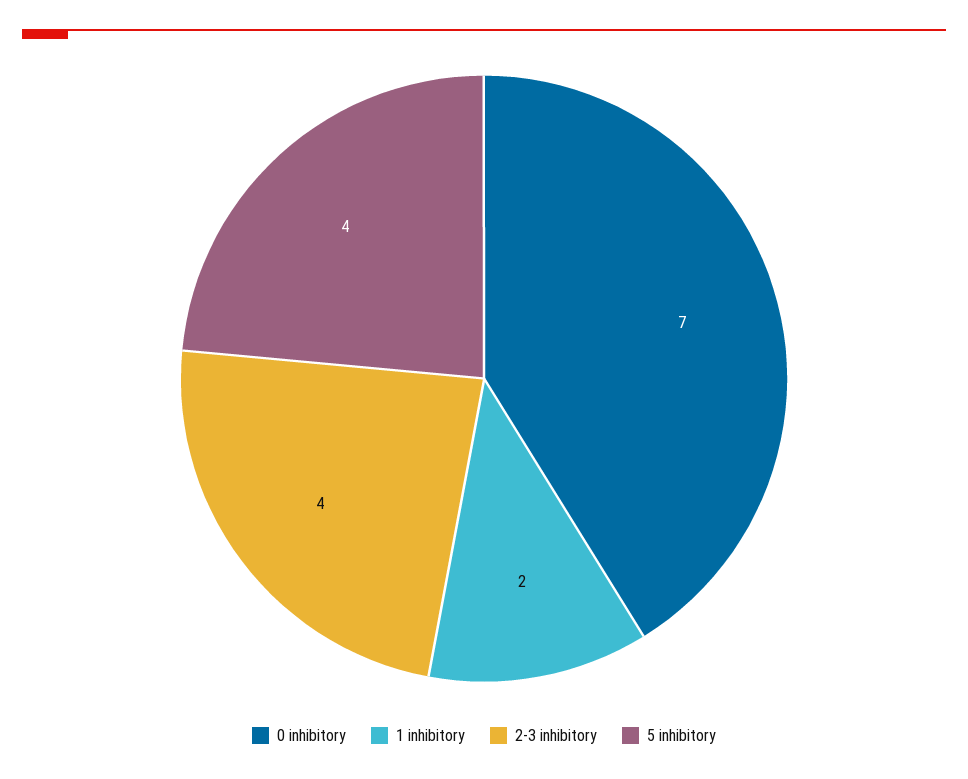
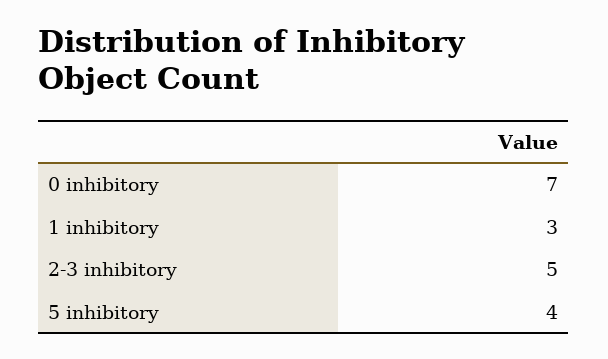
  {
    "0 inhibitory": 7,
-   "1 inhibitory": 2,
+   "1 inhibitory": 3,
-   "2-3 inhibitory": 4,
+   "2-3 inhibitory": 5,
    "5 inhibitory": 4
  }

